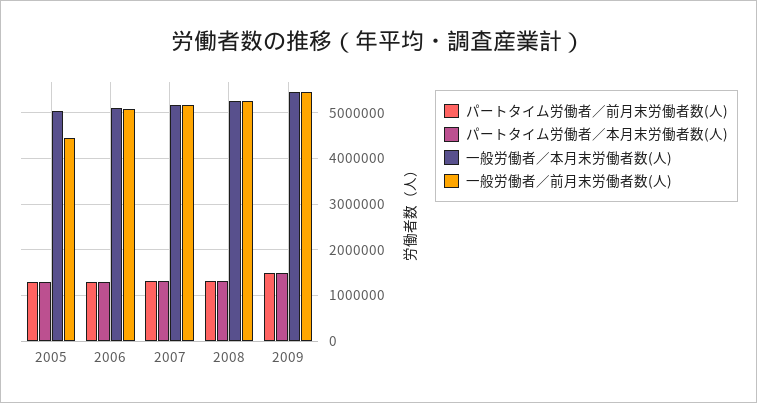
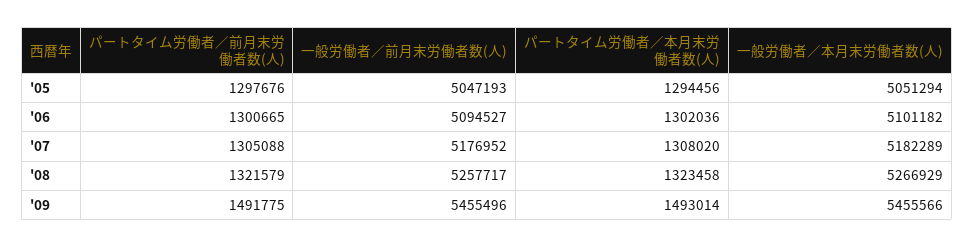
  {
    "パートタイム労働者／前月末労働者数(人)": {
      "2005": 1297676,
      "2006": 1300665,
      "2007": 1305088,
      "2008": 1321579,
      "2009": 1491775
    },
    "パートタイム労働者／本月末労働者数(人)": {
      "2005": 1294456,
      "2006": 1302036,
      "2007": 1308020,
      "2008": 1323458,
      "2009": 1493014
    },
    "一般労働者／本月末労働者数(人)": {
      "2005": 5051294,
      "2006": 5101182,
      "2007": 5182289,
      "2008": 5266929,
      "2009": 5455566
    },
    "一般労働者／前月末労働者数(人)": {
-     "2005": 4400000,
+     "2005": 5047193,
      "2006": 5094527,
      "2007": 5176952,
      "2008": 5257717,
      "2009": 5455496
    }
  }

